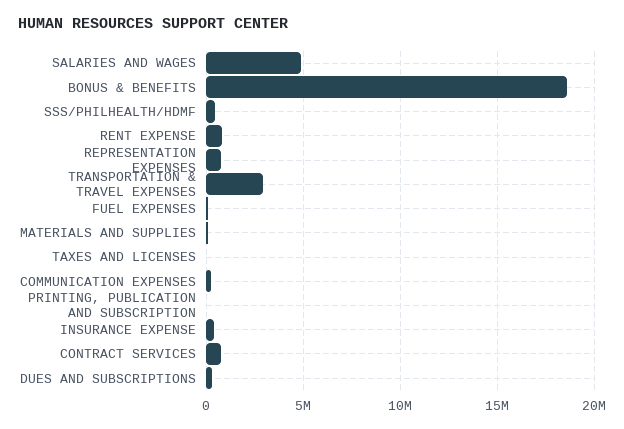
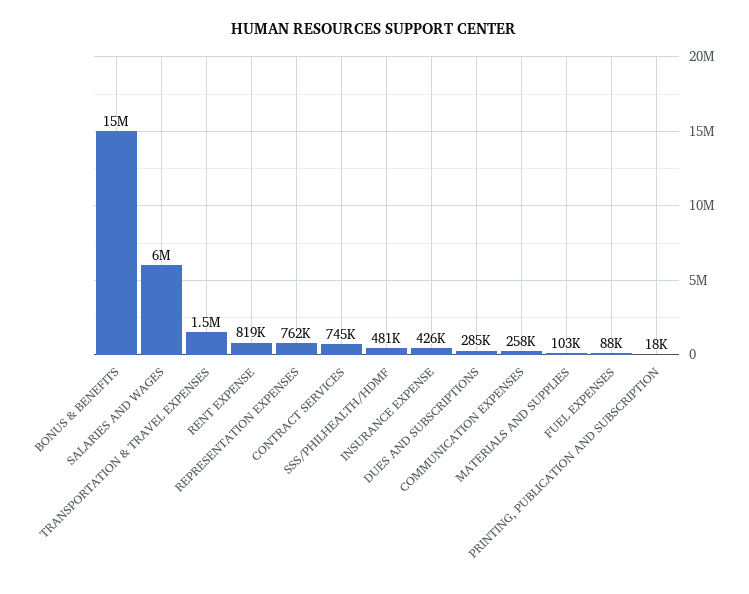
  {
-   "SALARIES AND WAGES": 5000000,
+   "SALARIES AND WAGES": 6000000,
-   "BONUS & BENEFITS": 18500000,
+   "BONUS & BENEFITS": 15000000,
    "SSS/PHILHEALTH/HDMF": 481000,
    "RENT EXPENSE": 819000,
    "REPRESENTATION EXPENSES": 762000,
-   "TRANSPORTATION & TRAVEL EXPENSES": 3000000,
+   "TRANSPORTATION & TRAVEL EXPENSES": 1500000,
    "FUEL EXPENSES": 88000,
    "MATERIALS AND SUPPLIES": 103000,
-   "TAXES AND LICENSES": 0,
    "COMMUNICATION EXPENSES": 258000,
    "PRINTING, PUBLICATION AND SUBSCRIPTION": 18000,
    "INSURANCE EXPENSE": 426000,
    "CONTRACT SERVICES": 745000,
    "DUES AND SUBSCRIPTIONS": 285000
  }

